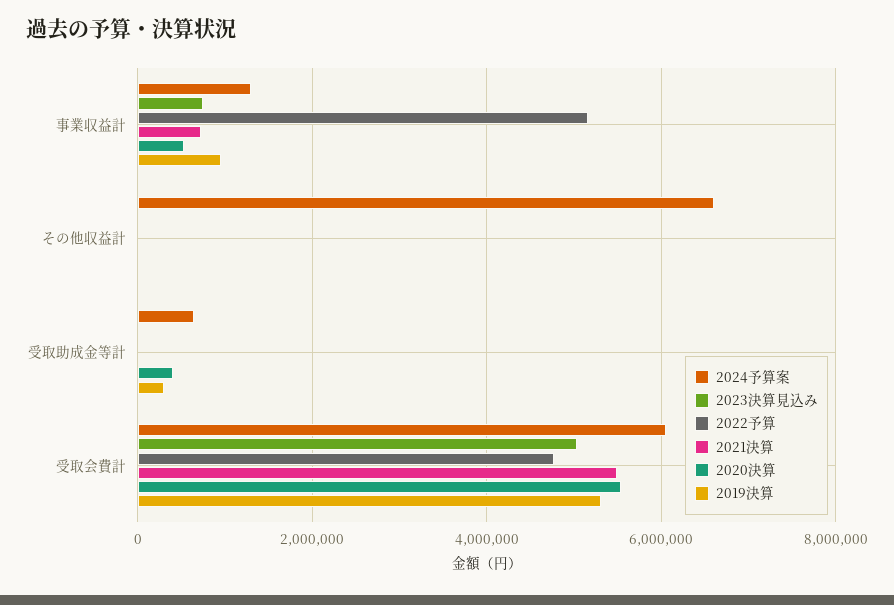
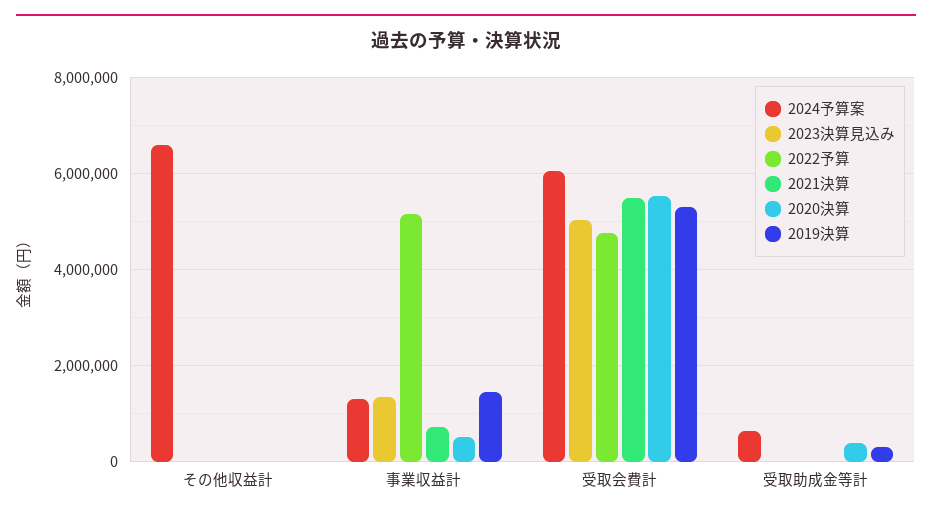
  {
    "2024予算案": {
      "事業収益計": 1400000,
      "その他収益計": 6600000,
      "受取助成金等計": 600000,
      "受取会費計": 6000000
    },
    "2023決算見込み": {
-     "事業収益計": 800000,
+     "事業収益計": 1400000,
      "その他収益計": 0,
      "受取助成金等計": 0,
      "受取会費計": 5000000
    },
    "2022予算": {
      "事業収益計": 5200000,
      "その他収益計": 0,
      "受取助成金等計": 0,
      "受取会費計": 4800000
    },
    "2021決算": {
      "事業収益計": 800000,
      "その他収益計": 0,
      "受取助成金等計": 0,
      "受取会費計": 5400000
    },
    "2020決算": {
      "事業収益計": 600000,
      "その他収益計": 0,
      "受取助成金等計": 400000,
      "受取会費計": 5600000
    },
    "2019決算": {
-     "事業収益計": 1000000,
+     "事業収益計": 1400000,
      "その他収益計": 0,
      "受取助成金等計": 400000,
      "受取会費計": 5400000
    }
  }

